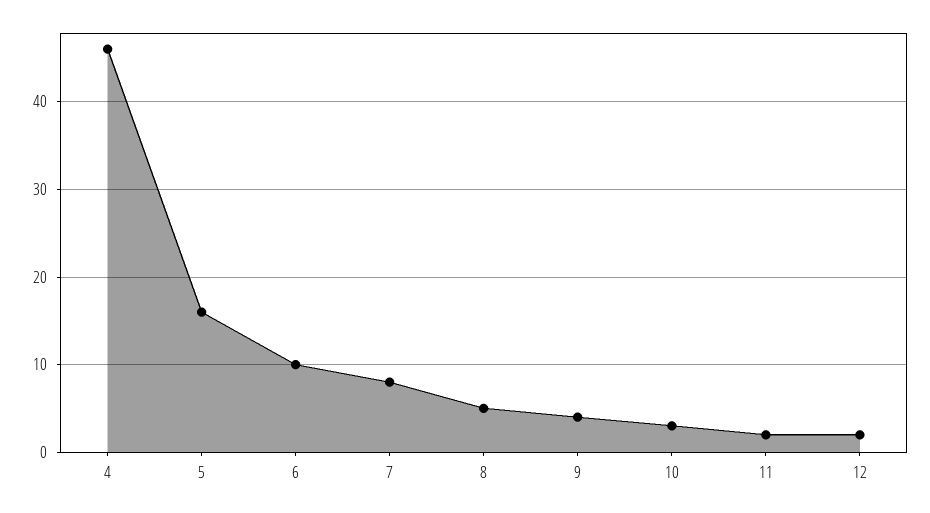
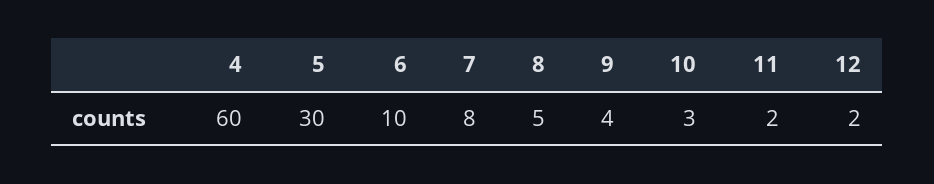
  {
-   "4": 46,
+   "4": 60,
-   "5": 16,
+   "5": 30,
    "6": 10,
    "7": 8,
    "8": 5,
    "9": 4,
    "10": 3,
    "11": 2,
    "12": 2
  }

